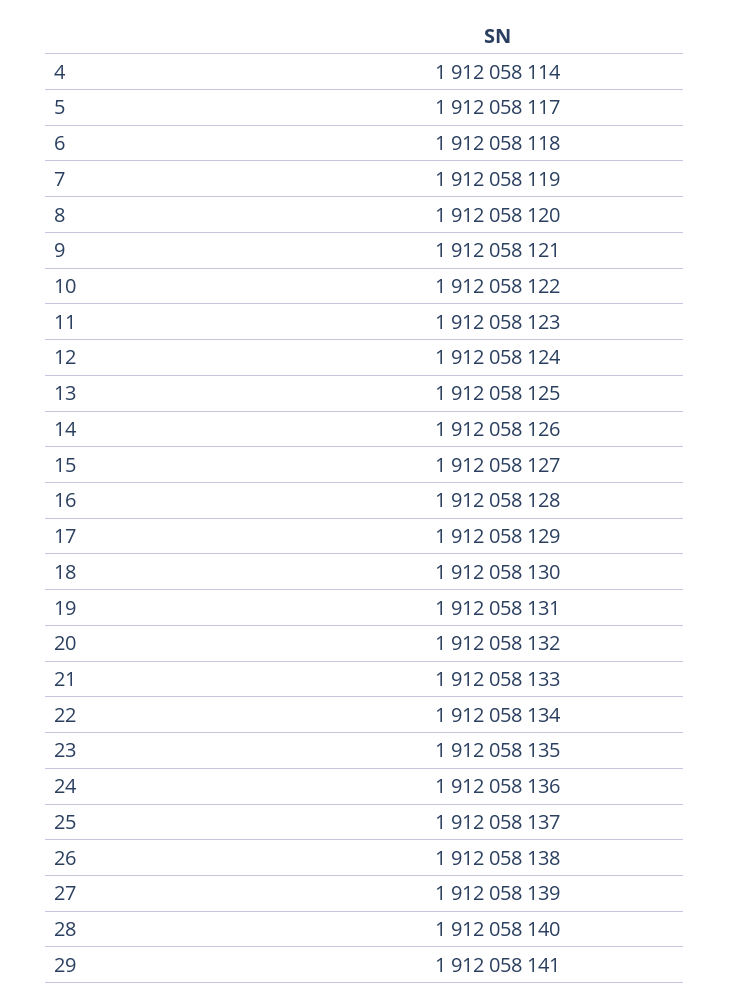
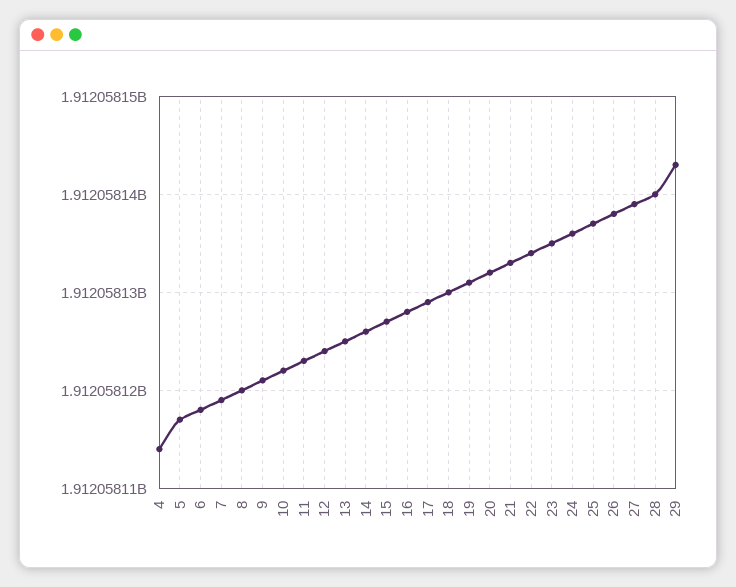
  {
    "4": 1912058114,
    "5": 1912058117,
    "6": 1912058118,
    "7": 1912058119,
    "8": 1912058120,
    "9": 1912058121,
    "10": 1912058122,
    "11": 1912058123,
    "12": 1912058124,
    "13": 1912058125,
    "14": 1912058126,
    "15": 1912058127,
    "16": 1912058128,
    "17": 1912058129,
    "18": 1912058130,
    "19": 1912058131,
    "20": 1912058132,
    "21": 1912058133,
    "22": 1912058134,
    "23": 1912058135,
    "24": 1912058136,
    "25": 1912058137,
    "26": 1912058138,
    "27": 1912058139,
    "28": 1912058140,
-   "29": 1912058141
+   "29": 1912058143
  }

